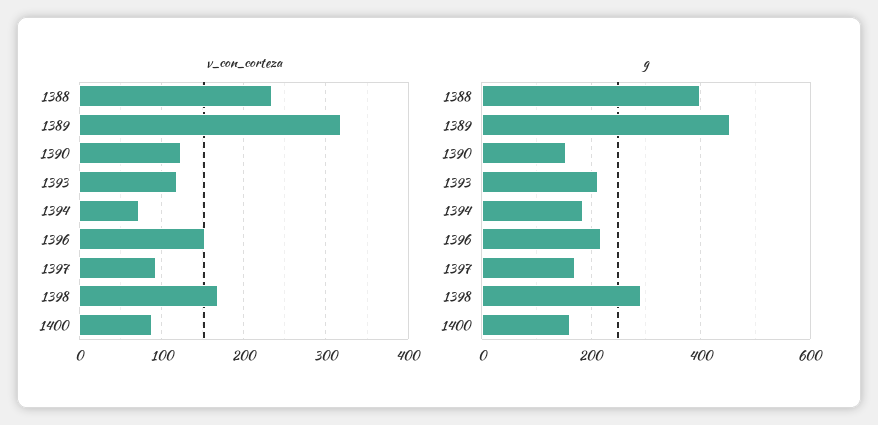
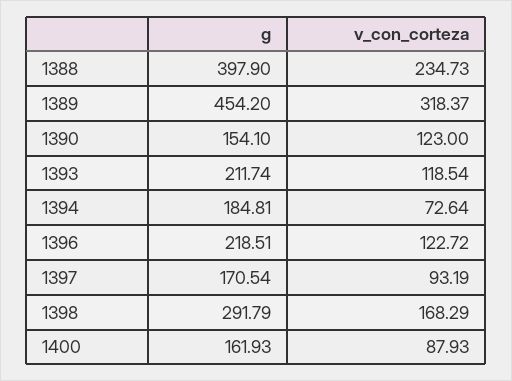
  {
    "v_con_corteza": {
      "1388": 234.73,
      "1389": 318.37,
      "1390": 123,
      "1393": 118.54,
      "1394": 72.64,
-     "1396": 150,
+     "1396": 122.72,
      "1397": 93.19,
      "1398": 168.29,
      "1400": 87.93
    },
    "g": {
      "1388": 397.9,
      "1389": 454.2,
      "1390": 154.1,
      "1393": 211.74,
      "1394": 184.81,
      "1396": 218.51,
      "1397": 170.54,
      "1398": 291.79,
      "1400": 161.93
    }
  }

